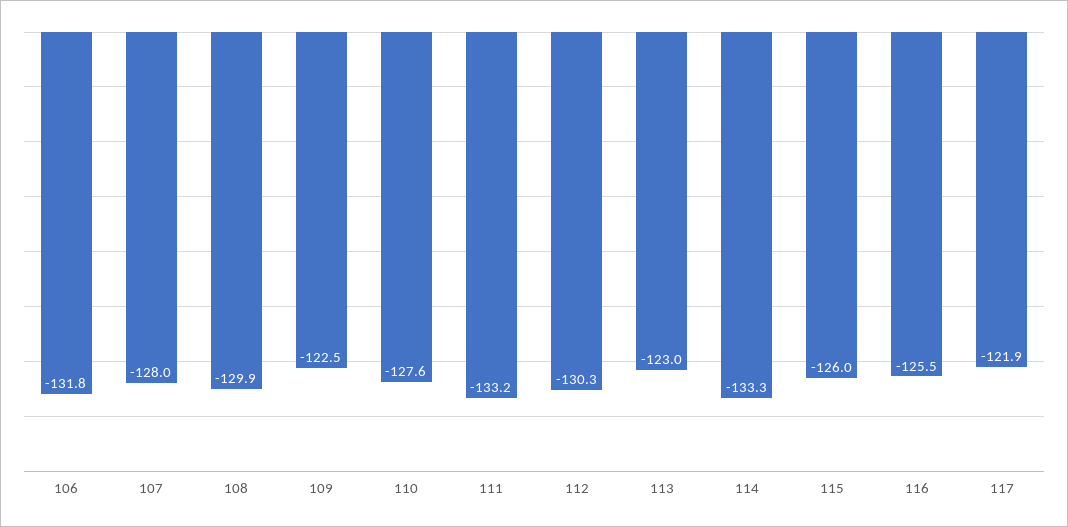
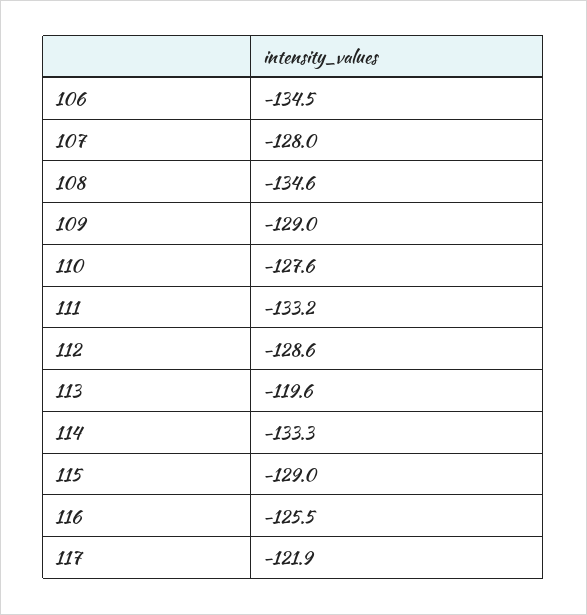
  {
-   "106": -131.8,
+   "106": -134.5,
    "107": -128,
-   "108": -129.9,
+   "108": -134.6,
-   "109": -122.5,
+   "109": -129,
    "110": -127.6,
    "111": -133.2,
-   "112": -130.3,
+   "112": -128.6,
-   "113": -123,
+   "113": -119.6,
    "114": -133.3,
-   "115": -126,
+   "115": -129,
    "116": -125.5,
    "117": -121.9
  }

